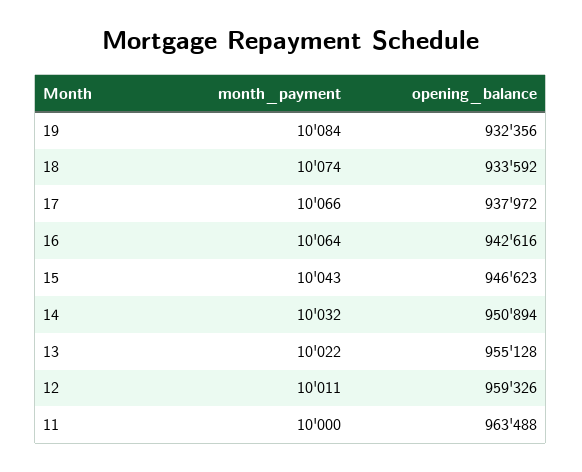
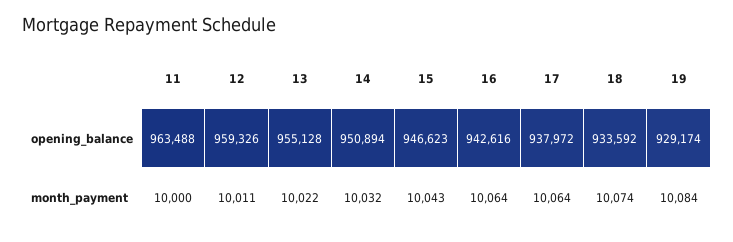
  {
    "month_payment": {
      "19": 10084,
      "18": 10074,
-     "17": 10066,
+     "17": 10064,
      "16": 10064,
      "15": 10043,
      "14": 10032,
      "13": 10022,
      "12": 10011,
      "11": 10000
    },
    "opening_balance": {
-     "19": 932356,
+     "19": 929174,
      "18": 933592,
      "17": 937972,
      "16": 942616,
      "15": 946623,
      "14": 950894,
      "13": 955128,
      "12": 959326,
      "11": 963488
    }
  }

